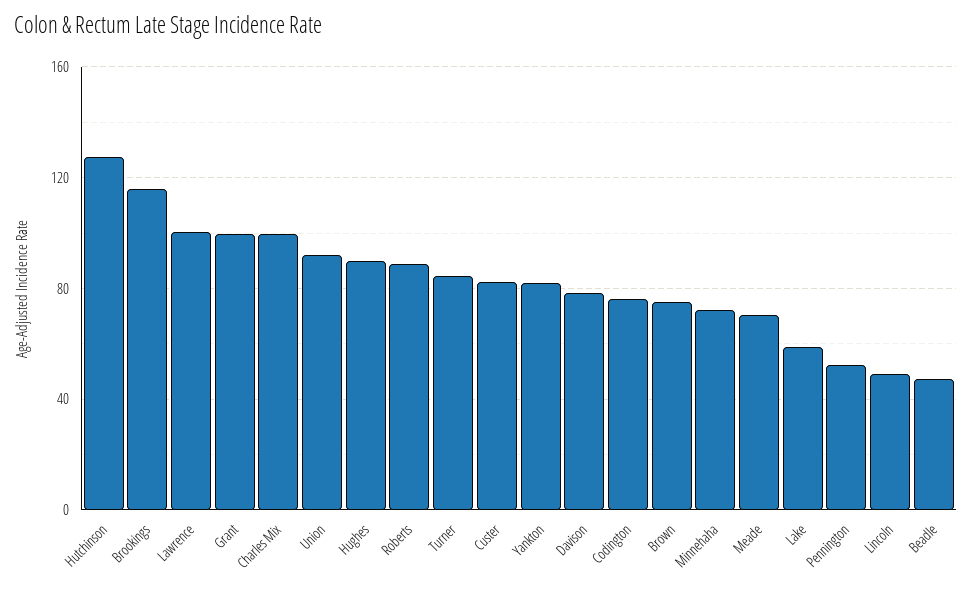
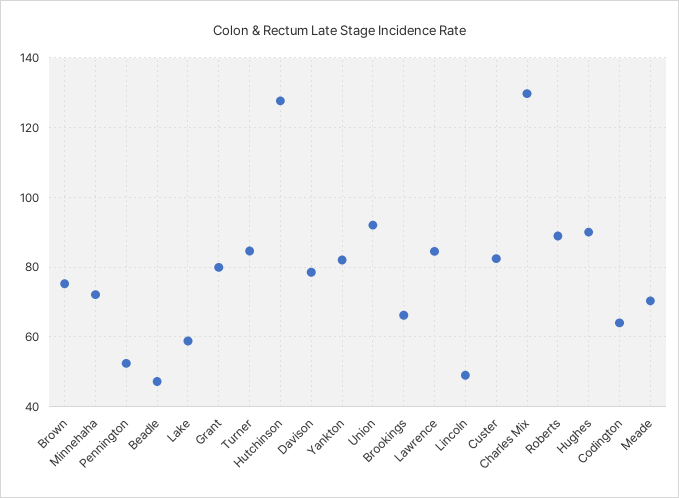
  {
    "Hutchinson": 128,
-   "Brookings": 115,
+   "Brookings": 66,
-   "Lawrence": 100,
+   "Lawrence": 84,
-   "Grant": 100,
+   "Grant": 80,
-   "Charles Mix": 100,
+   "Charles Mix": 130,
    "Union": 92,
    "Hughes": 90,
    "Roberts": 88,
    "Turner": 84,
    "Custer": 82,
    "Yankton": 82,
    "Davison": 78,
-   "Codington": 75,
+   "Codington": 64,
    "Brown": 76,
    "Minnehaha": 72,
    "Meade": 70,
    "Lake": 58,
    "Pennington": 52,
    "Lincoln": 50,
    "Beadle": 48
  }

